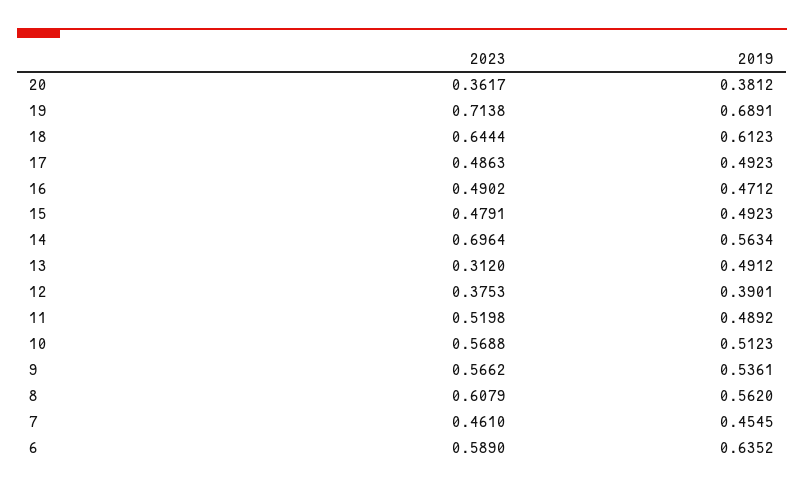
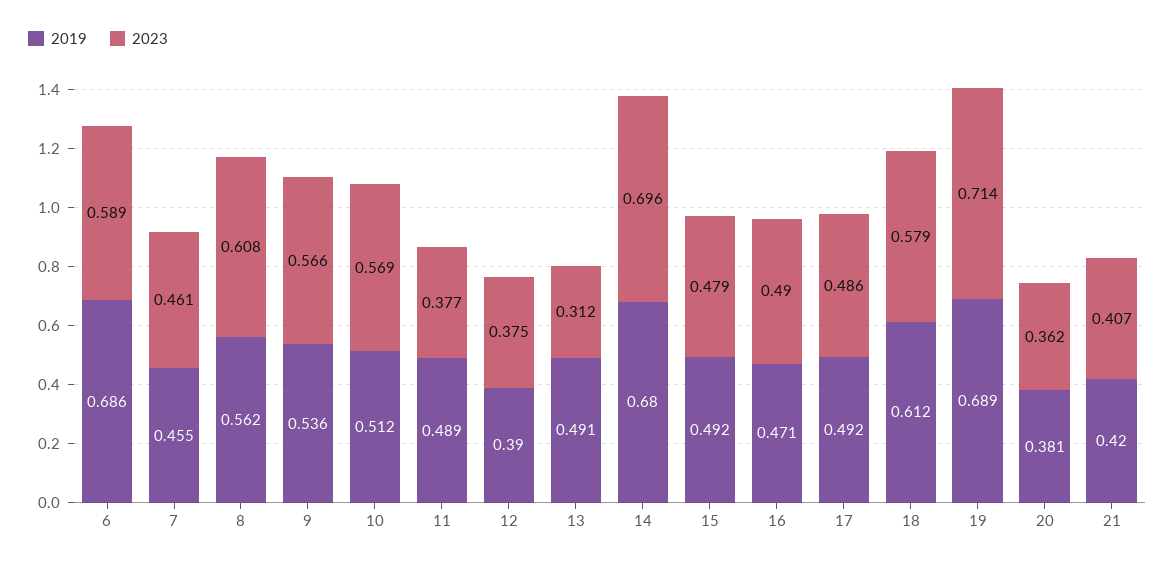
  {
    "2023": {
      "20": 0.3617,
      "19": 0.7138,
-     "18": 0.6444,
+     "18": 0.579,
      "17": 0.4863,
      "16": 0.4902,
      "15": 0.4791,
      "14": 0.6964,
      "13": 0.312,
      "12": 0.3753,
-     "11": 0.5198,
+     "11": 0.377,
      "10": 0.5688,
      "9": 0.5662,
      "8": 0.6079,
      "7": 0.461,
-     "6": 0.589
+     "6": 0.589,
+     "21": 0.407
    },
    "2019": {
      "20": 0.3812,
      "19": 0.6891,
      "18": 0.6123,
      "17": 0.4923,
      "16": 0.4712,
      "15": 0.4923,
-     "14": 0.5634,
+     "14": 0.68,
      "13": 0.4912,
      "12": 0.3901,
      "11": 0.4892,
      "10": 0.5123,
      "9": 0.5361,
      "8": 0.562,
      "7": 0.4545,
-     "6": 0.6352
+     "6": 0.686,
+     "21": 0.42
    }
  }

